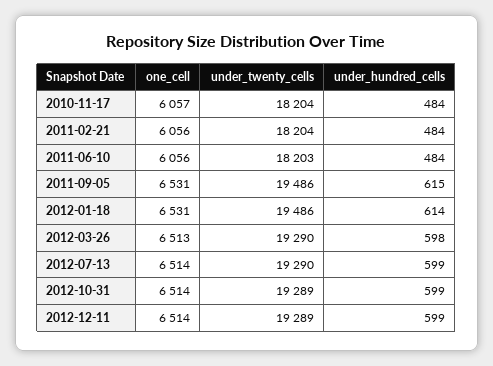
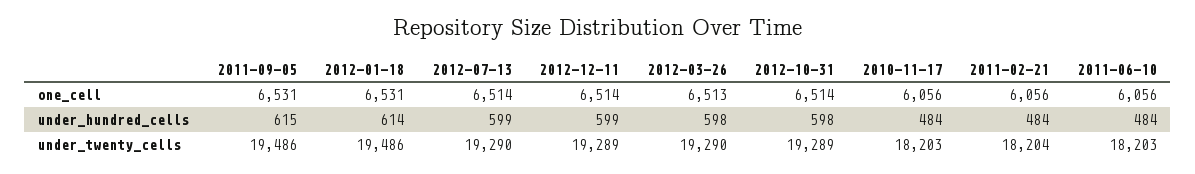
  {
    "one_cell": {
-     "2010-11-17": 6057,
+     "2010-11-17": 6056,
      "2011-02-21": 6056,
      "2011-06-10": 6056,
      "2011-09-05": 6531,
      "2012-01-18": 6531,
      "2012-03-26": 6513,
      "2012-07-13": 6514,
      "2012-10-31": 6514,
      "2012-12-11": 6514
    },
    "under_twenty_cells": {
-     "2010-11-17": 18204,
+     "2010-11-17": 18203,
      "2011-02-21": 18204,
      "2011-06-10": 18203,
      "2011-09-05": 19486,
      "2012-01-18": 19486,
      "2012-03-26": 19290,
      "2012-07-13": 19290,
      "2012-10-31": 19289,
      "2012-12-11": 19289
    },
    "under_hundred_cells": {
      "2010-11-17": 484,
      "2011-02-21": 484,
      "2011-06-10": 484,
      "2011-09-05": 615,
      "2012-01-18": 614,
      "2012-03-26": 598,
      "2012-07-13": 599,
-     "2012-10-31": 599,
+     "2012-10-31": 598,
      "2012-12-11": 599
    }
  }

